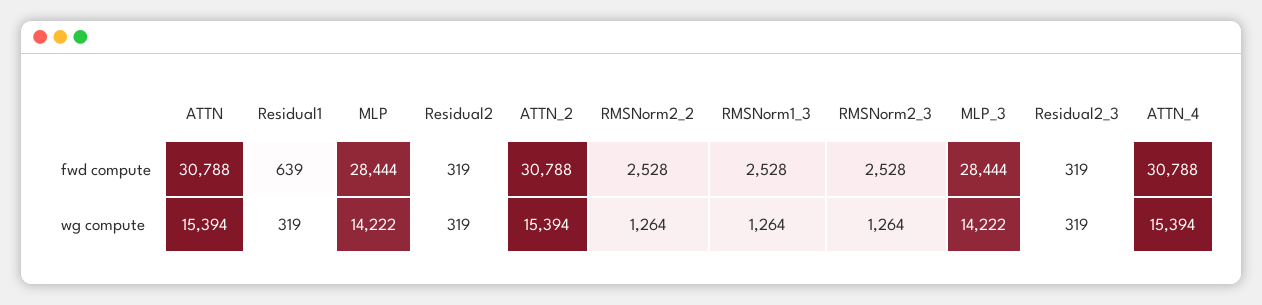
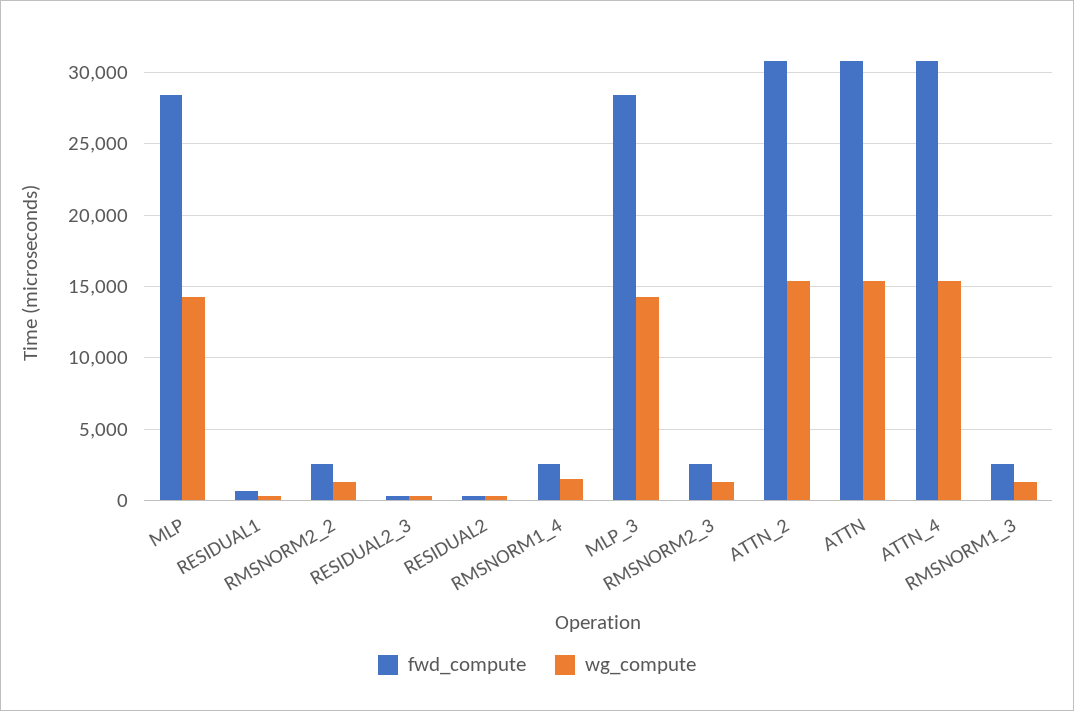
  {
    "fwd compute": {
      "ATTN": 30788,
      "Residual1": 639,
      "MLP": 28444,
      "Residual2": 319,
      "ATTN_2": 30788,
      "RMSNorm2_2": 2528,
      "RMSNorm1_3": 2528,
      "RMSNorm2_3": 2528,
      "MLP_3": 28444,
      "Residual2_3": 319,
-     "ATTN_4": 30788
+     "ATTN_4": 30788,
+     "RMSNORM1_4": 2500
    },
    "wg compute": {
      "ATTN": 15394,
      "Residual1": 319,
      "MLP": 14222,
      "Residual2": 319,
      "ATTN_2": 15394,
      "RMSNorm2_2": 1264,
      "RMSNorm1_3": 1264,
      "RMSNorm2_3": 1264,
      "MLP_3": 14222,
      "Residual2_3": 319,
-     "ATTN_4": 15394
+     "ATTN_4": 15394,
+     "RMSNORM1_4": 1500
    }
  }

